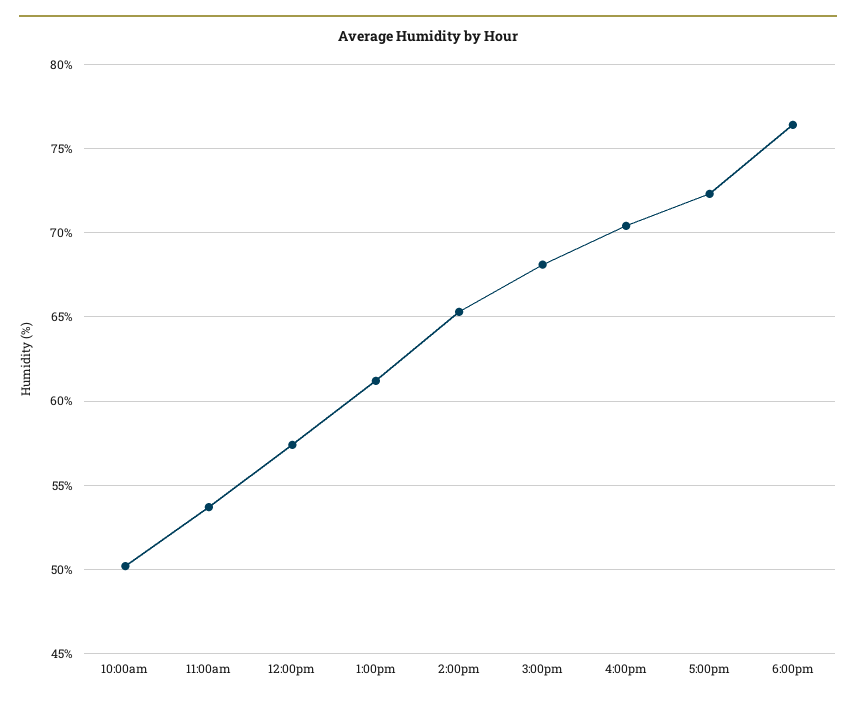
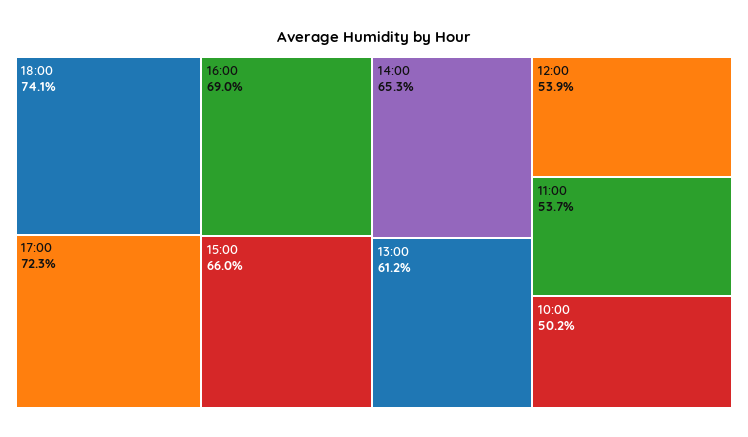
  {
    "10:00am": 50.2,
    "11:00am": 53.7,
-   "12:00pm": 57.5,
+   "12:00pm": 53.9,
    "1:00pm": 61.2,
    "2:00pm": 65.3,
-   "3:00pm": 68,
+   "3:00pm": 66,
-   "4:00pm": 70.5,
+   "4:00pm": 69,
    "5:00pm": 72.3,
-   "6:00pm": 76.5
+   "6:00pm": 74.1
  }

